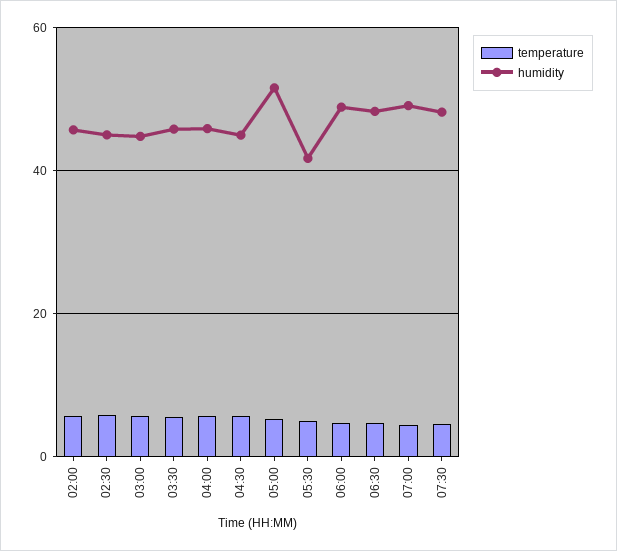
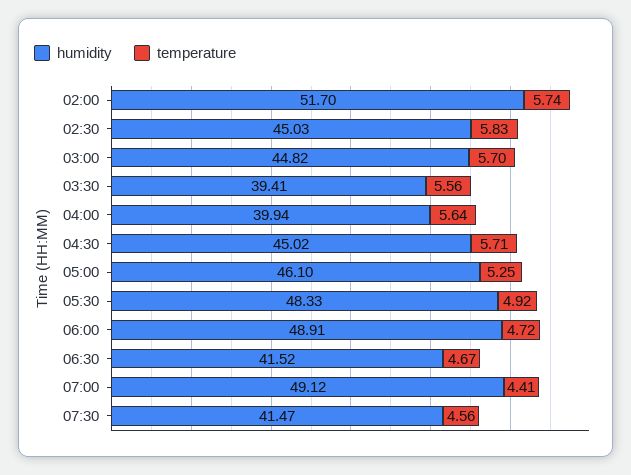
  {
    "temperature": {
      "02:00": 5.74,
      "02:30": 5.83,
      "03:00": 5.7,
      "03:30": 5.56,
      "04:00": 5.64,
      "04:30": 5.71,
      "05:00": 5.25,
      "05:30": 4.92,
      "06:00": 4.72,
      "06:30": 4.67,
      "07:00": 4.41,
      "07:30": 4.56
    },
    "humidity": {
-     "02:00": 46,
+     "02:00": 51.7,
      "02:30": 45.03,
      "03:00": 44.82,
-     "03:30": 46,
+     "03:30": 39.41,
-     "04:00": 46,
+     "04:00": 39.94,
      "04:30": 45.02,
-     "05:00": 52,
+     "05:00": 46.1,
-     "05:30": 42,
+     "05:30": 48.33,
      "06:00": 48.91,
-     "06:30": 48,
+     "06:30": 41.52,
      "07:00": 49.12,
-     "07:30": 48
+     "07:30": 41.47
    }
  }

